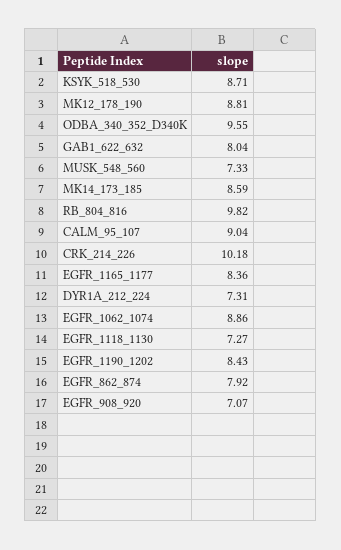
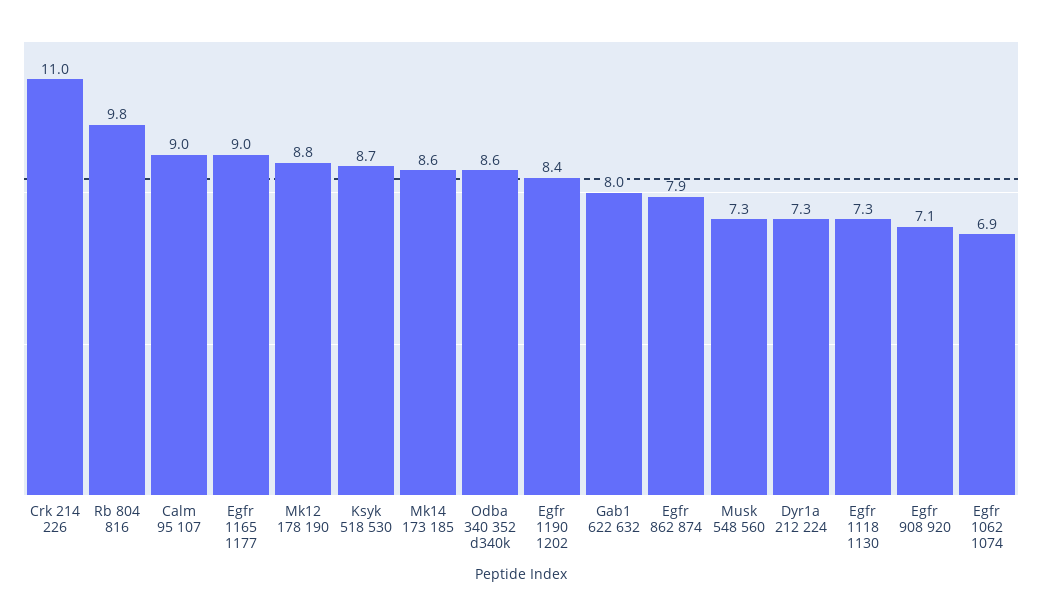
  {
    "KSYK_518_530": 8.71,
    "MK12_178_190": 8.81,
-   "ODBA_340_352_D340K": 9.55,
+   "ODBA_340_352_D340K": 8.6,
    "GAB1_622_632": 8.04,
    "MUSK_548_560": 7.33,
    "MK14_173_185": 8.59,
    "RB_804_816": 9.82,
    "CALM_95_107": 9.04,
-   "CRK_214_226": 10.18,
+   "CRK_214_226": 11,
-   "EGFR_1165_1177": 8.36,
+   "EGFR_1165_1177": 9,
    "DYR1A_212_224": 7.31,
-   "EGFR_1062_1074": 8.86,
+   "EGFR_1062_1074": 6.9,
    "EGFR_1118_1130": 7.27,
    "EGFR_1190_1202": 8.43,
    "EGFR_862_874": 7.92,
    "EGFR_908_920": 7.07
  }

